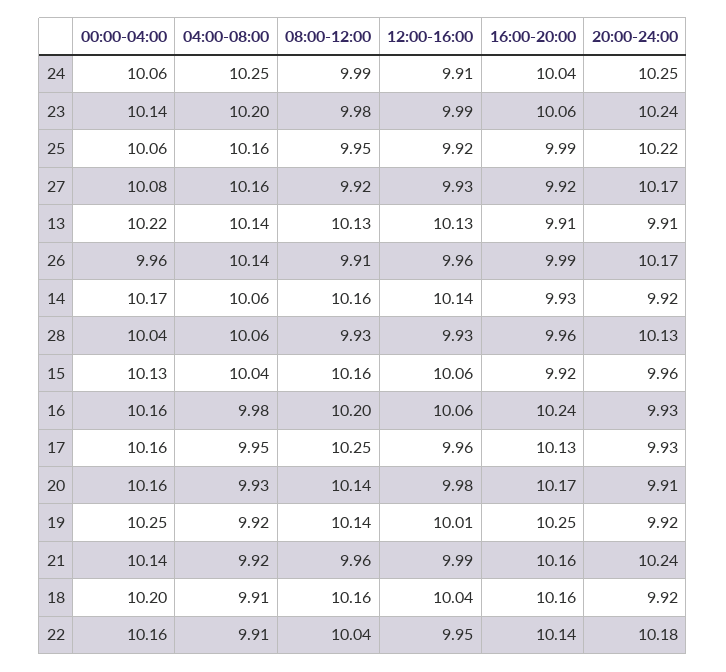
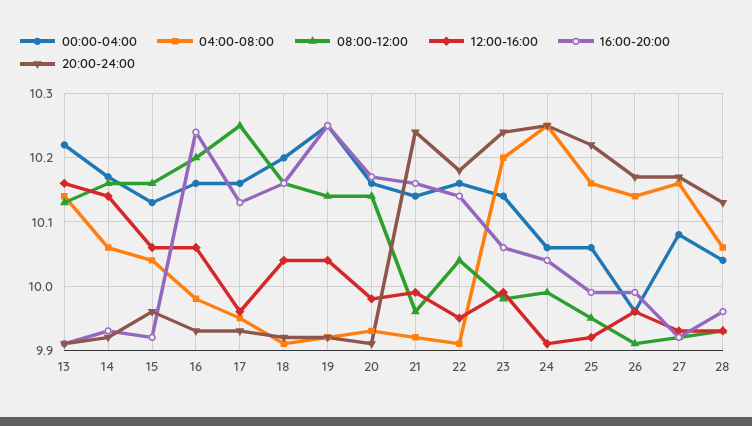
  {
    "00:00-04:00": {
      "24": 10.06,
      "23": 10.14,
      "25": 10.06,
      "27": 10.08,
      "13": 10.22,
      "26": 9.96,
      "14": 10.17,
      "28": 10.04,
      "15": 10.13,
      "16": 10.16,
      "17": 10.16,
      "20": 10.16,
      "19": 10.25,
      "21": 10.14,
      "18": 10.2,
      "22": 10.16
    },
    "04:00-08:00": {
      "24": 10.25,
      "23": 10.2,
      "25": 10.16,
      "27": 10.16,
      "13": 10.14,
      "26": 10.14,
      "14": 10.06,
      "28": 10.06,
      "15": 10.04,
      "16": 9.98,
      "17": 9.95,
      "20": 9.93,
      "19": 9.92,
      "21": 9.92,
      "18": 9.91,
      "22": 9.91
    },
    "08:00-12:00": {
      "24": 9.99,
      "23": 9.98,
      "25": 9.95,
      "27": 9.92,
      "13": 10.13,
      "26": 9.91,
      "14": 10.16,
      "28": 9.93,
      "15": 10.16,
      "16": 10.2,
      "17": 10.25,
      "20": 10.14,
      "19": 10.14,
      "21": 9.96,
      "18": 10.16,
      "22": 10.04
    },
    "12:00-16:00": {
      "24": 9.91,
      "23": 9.99,
      "25": 9.92,
      "27": 9.93,
-     "13": 10.13,
+     "13": 10.16,
      "26": 9.96,
      "14": 10.14,
      "28": 9.93,
      "15": 10.06,
      "16": 10.06,
      "17": 9.96,
      "20": 9.98,
-     "19": 10.01,
+     "19": 10.04,
      "21": 9.99,
      "18": 10.04,
      "22": 9.95
    },
    "16:00-20:00": {
      "24": 10.04,
      "23": 10.06,
      "25": 9.99,
      "27": 9.92,
      "13": 9.91,
      "26": 9.99,
      "14": 9.93,
      "28": 9.96,
      "15": 9.92,
      "16": 10.24,
      "17": 10.13,
      "20": 10.17,
      "19": 10.25,
      "21": 10.16,
      "18": 10.16,
      "22": 10.14
    },
    "20:00-24:00": {
      "24": 10.25,
      "23": 10.24,
      "25": 10.22,
      "27": 10.17,
      "13": 9.91,
      "26": 10.17,
      "14": 9.92,
      "28": 10.13,
      "15": 9.96,
      "16": 9.93,
      "17": 9.93,
      "20": 9.91,
      "19": 9.92,
      "21": 10.24,
      "18": 9.92,
      "22": 10.18
    }
  }

